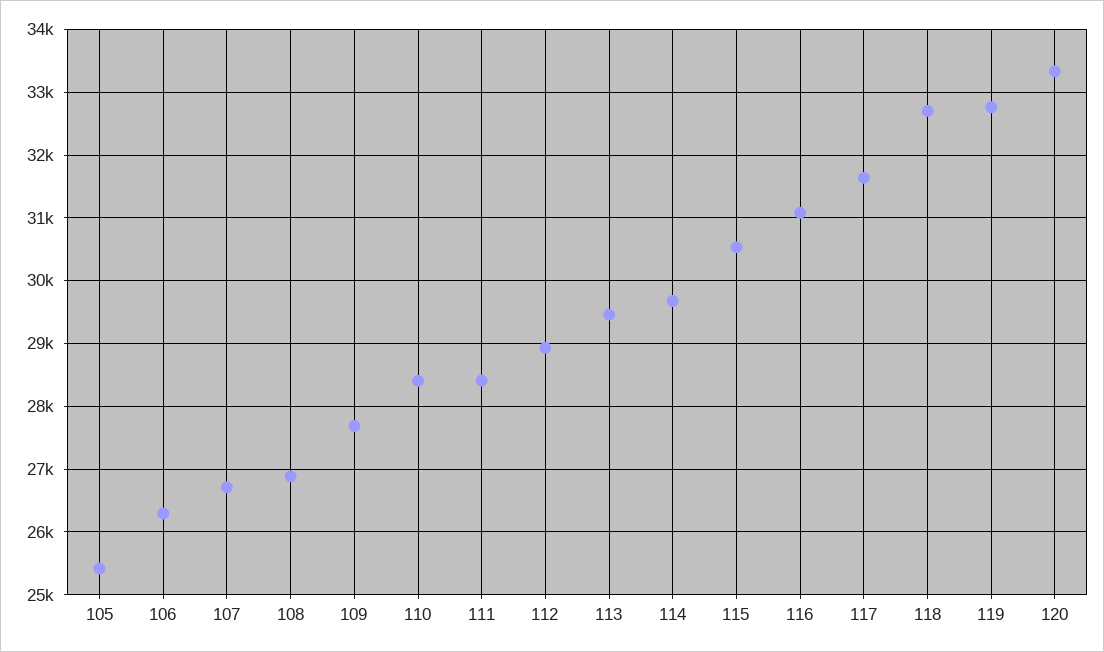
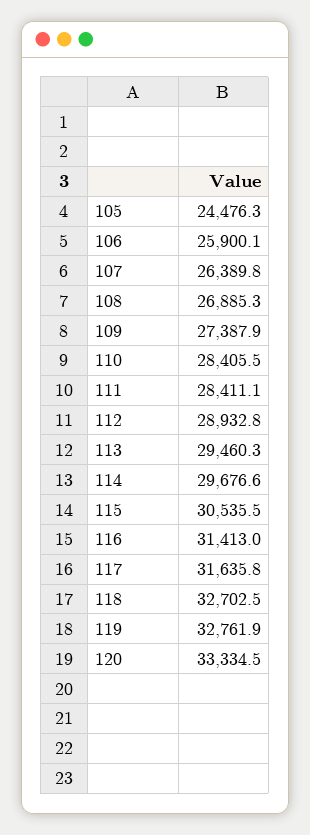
  {
-   "105": 25400,
+   "105": 24476.3,
-   "106": 26300,
+   "106": 25900.1,
-   "107": 26700,
+   "107": 26389.8,
    "108": 26885.3,
-   "109": 27700,
+   "109": 27387.9,
    "110": 28405.5,
    "111": 28411.1,
    "112": 28932.8,
    "113": 29460.3,
    "114": 29676.6,
    "115": 30535.5,
-   "116": 31100,
+   "116": 31413,
    "117": 31635.8,
    "118": 32702.5,
    "119": 32761.9,
    "120": 33334.5
  }

